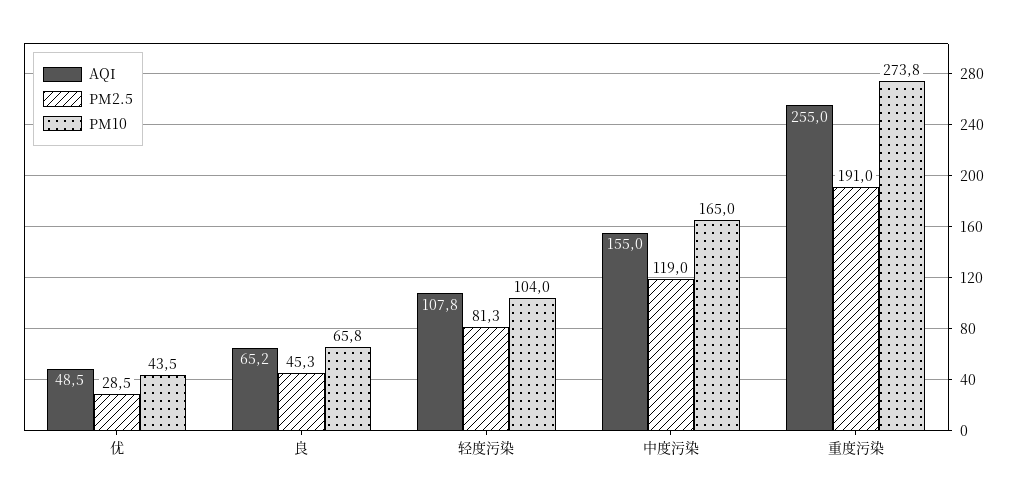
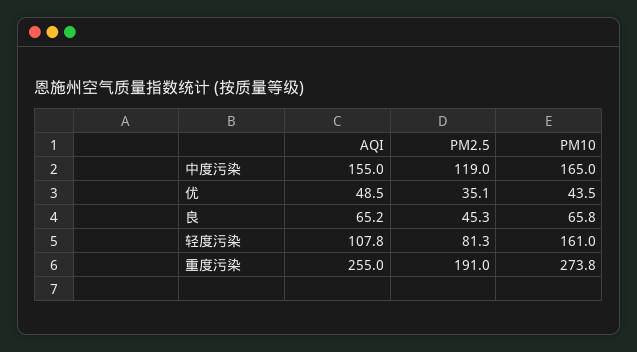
  {
    "AQI": {
      "优": 48.5,
      "良": 65.2,
      "轻度污染": 107.8,
      "中度污染": 155,
      "重度污染": 255
    },
    "PM2.5": {
-     "优": 28.5,
+     "优": 35.1,
      "良": 45.3,
      "轻度污染": 81.3,
      "中度污染": 119,
      "重度污染": 191
    },
    "PM10": {
      "优": 43.5,
      "良": 65.8,
-     "轻度污染": 104,
+     "轻度污染": 161,
      "中度污染": 165,
      "重度污染": 273.8
    }
  }

